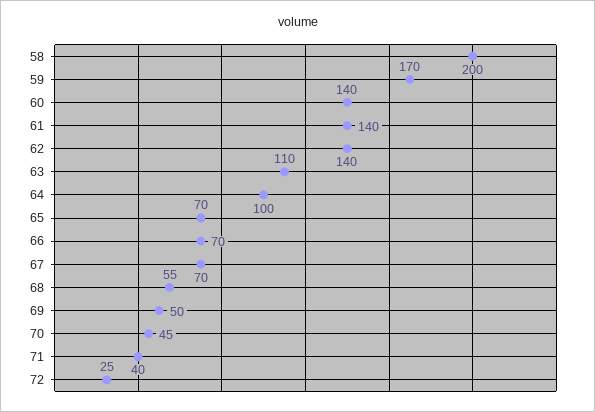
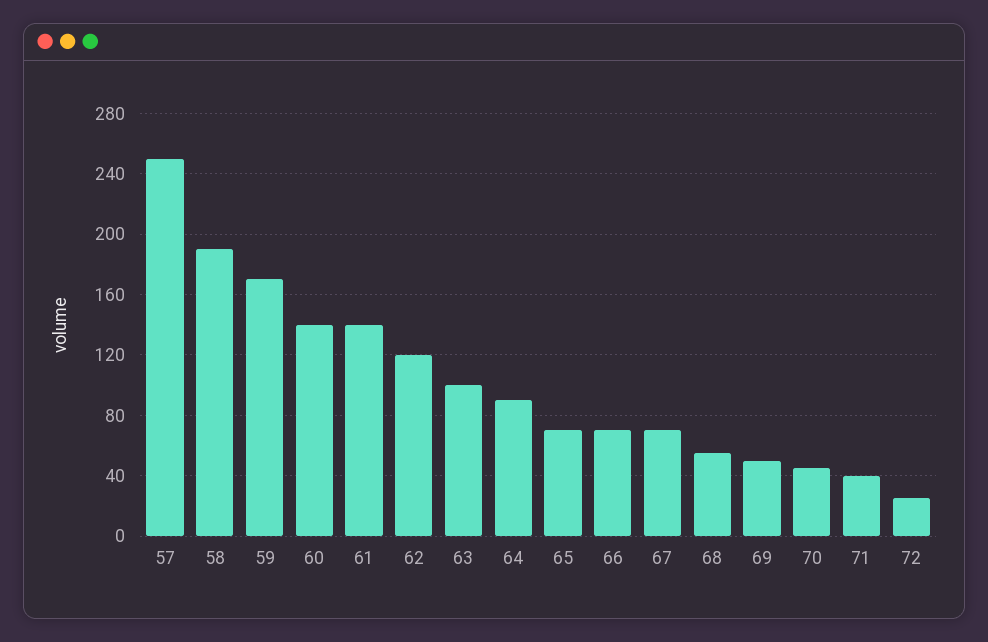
  {
-   "58": 200,
+   "58": 190,
    "59": 170,
    "60": 140,
    "61": 140,
-   "62": 140,
+   "62": 120,
-   "63": 110,
+   "63": 100,
-   "64": 100,
+   "64": 90,
    "65": 70,
    "66": 70,
    "67": 70,
    "68": 55,
    "69": 50,
    "70": 45,
    "71": 40,
-   "72": 25
+   "72": 25,
+   "57": 250
  }

